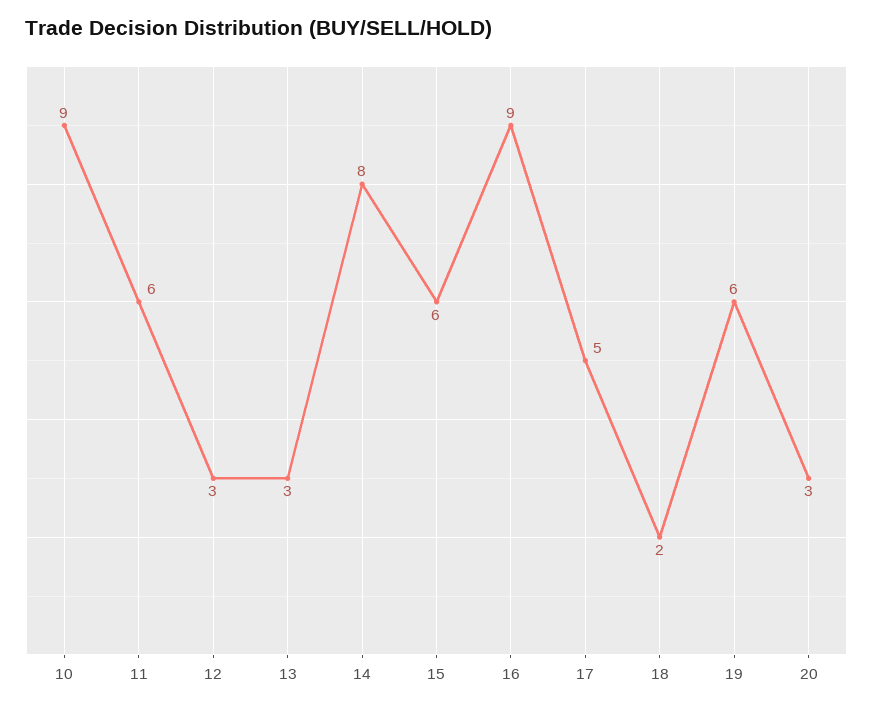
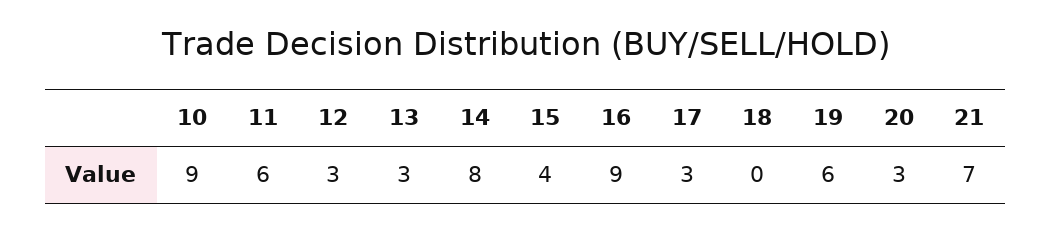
  {
    "10": 9,
    "11": 6,
    "12": 3,
    "13": 3,
    "14": 8,
-   "15": 6,
+   "15": 4,
    "16": 9,
-   "17": 5,
+   "17": 3,
-   "18": 2,
+   "18": 0,
    "19": 6,
-   "20": 3
+   "20": 3,
+   "21": 7
  }

